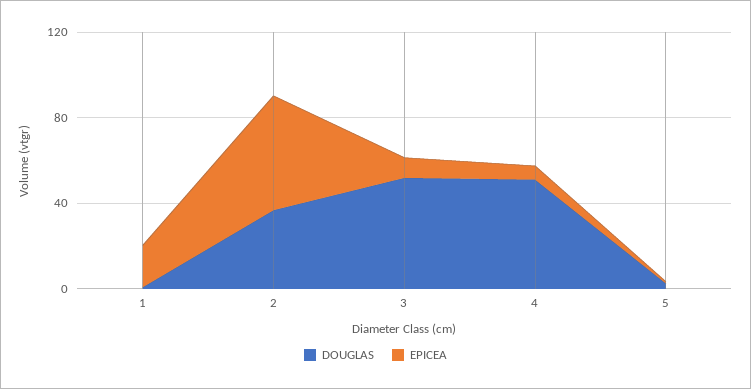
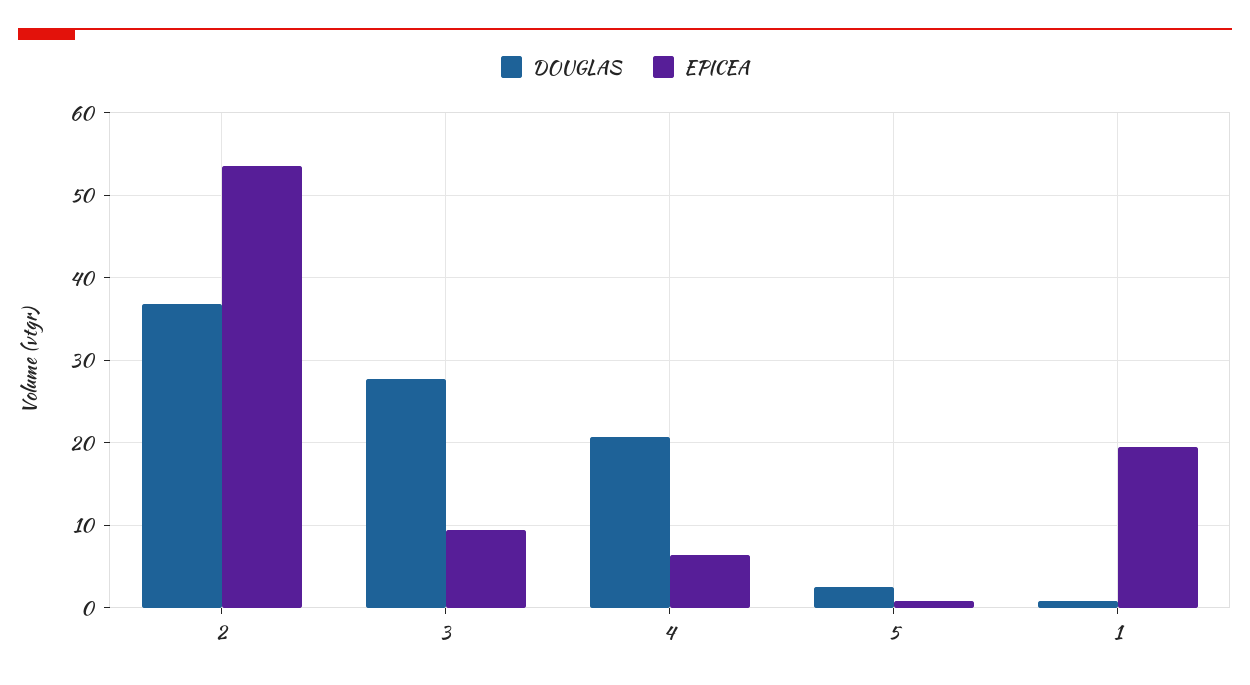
  {
    "DOUGLAS": {
      "1": 1,
      "2": 37,
-     "3": 50,
+     "3": 28,
-     "4": 50,
+     "4": 21,
      "5": 3
    },
    "EPICEA": {
      "1": 20,
      "2": 53,
      "3": 9,
      "4": 6,
      "5": 1
    }
  }

